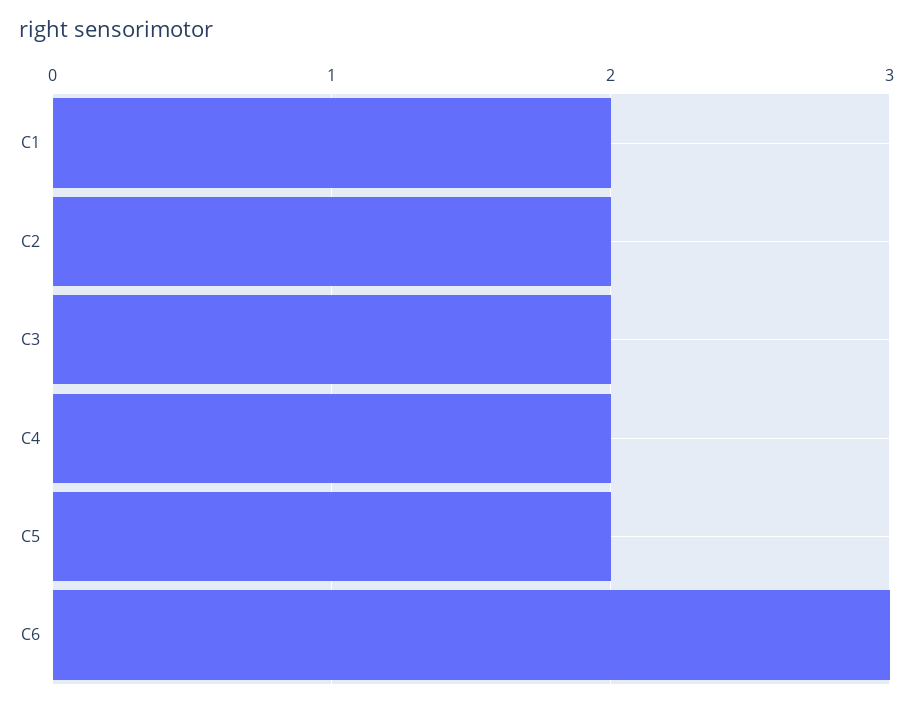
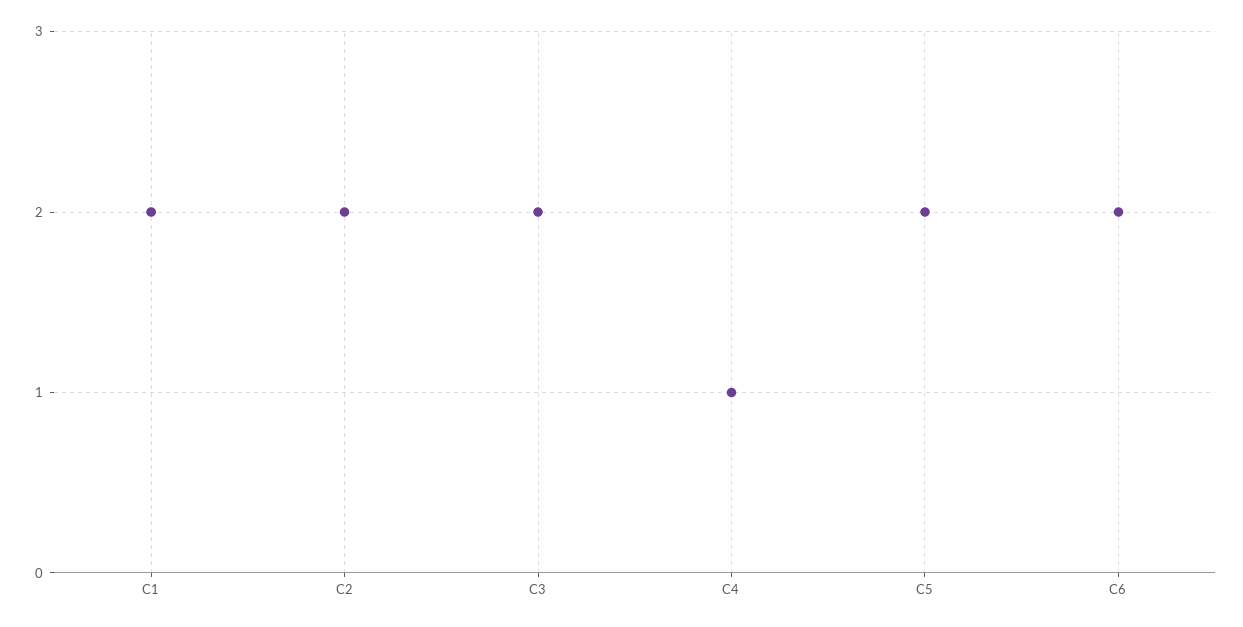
  {
    "C1": 2,
    "C2": 2,
    "C3": 2,
-   "C4": 2,
+   "C4": 1,
    "C5": 2,
-   "C6": 3
+   "C6": 2
  }

